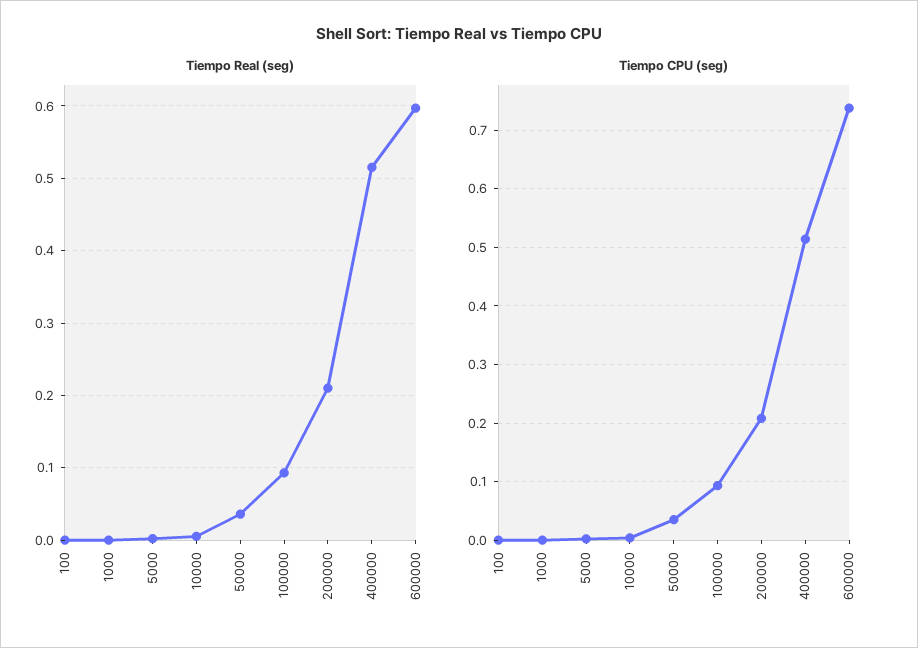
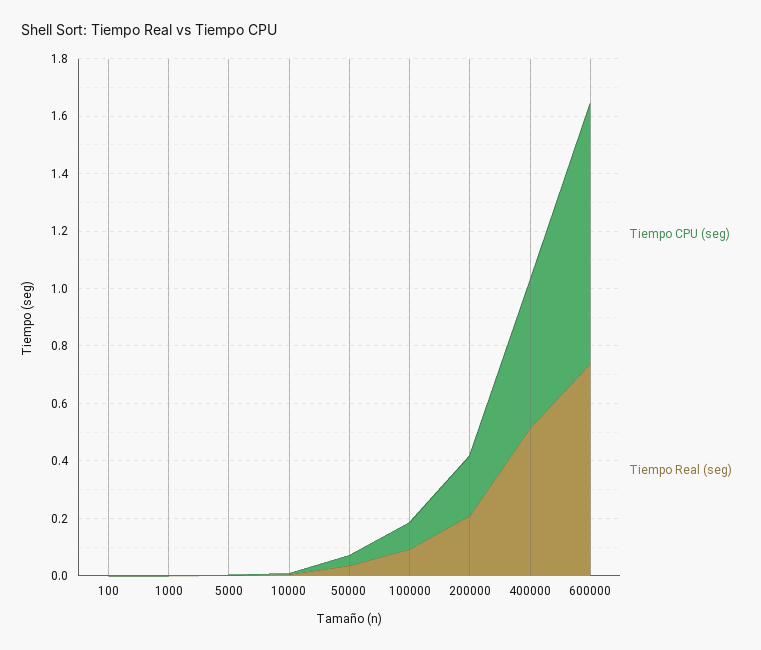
  {
    "Tiempo Real (seg)": {
      "100": 0,
      "1000": 0,
      "5000": 0,
      "10000": 0.01,
      "50000": 0.04,
      "100000": 0.09,
      "200000": 0.21,
      "400000": 0.52,
-     "600000": 0.6
+     "600000": 0.75
    },
    "Tiempo CPU (seg)": {
      "100": 0,
      "1000": 0,
      "5000": 0,
      "10000": 0,
      "50000": 0.04,
      "100000": 0.1,
      "200000": 0.2,
      "400000": 0.52,
-     "600000": 0.74
+     "600000": 0.9
    }
  }

